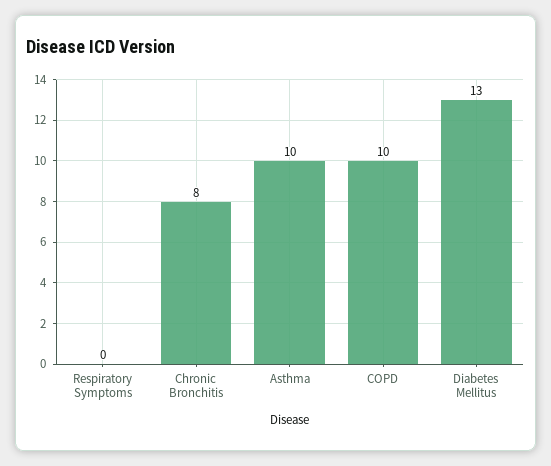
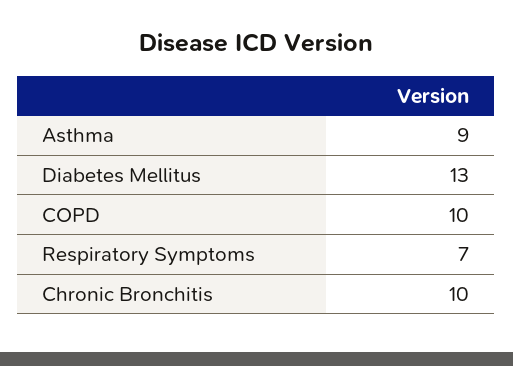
  {
-   "Respiratory Symptoms": 0,
+   "Respiratory Symptoms": 7,
-   "Chronic Bronchitis": 8,
+   "Chronic Bronchitis": 10,
-   "Asthma": 10,
+   "Asthma": 9,
    "COPD": 10,
    "Diabetes Mellitus": 13
  }

